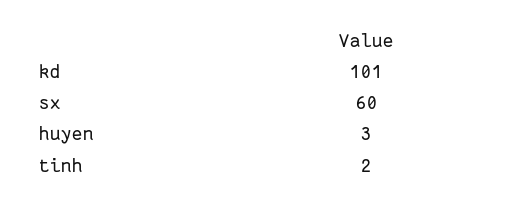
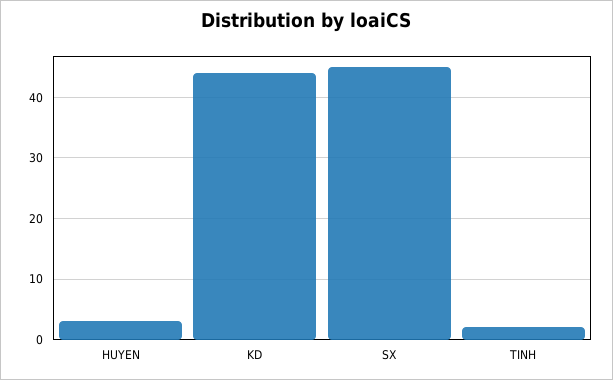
  {
-   "kd": 101,
+   "kd": 44,
-   "sx": 60,
+   "sx": 45,
    "huyen": 3,
    "tinh": 2
  }

